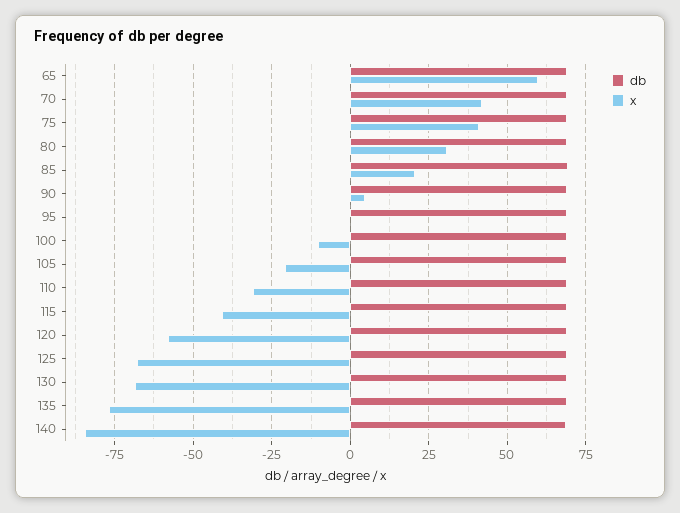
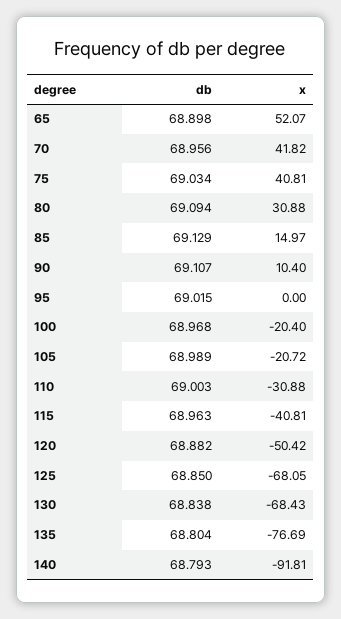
  {
    "db": {
      "65": 68.898,
      "70": 68.956,
      "75": 69.034,
      "80": 69.094,
      "85": 69.129,
      "90": 69.107,
      "95": 69.015,
      "100": 68.968,
      "105": 68.989,
      "110": 69.003,
      "115": 68.963,
      "120": 68.882,
      "125": 68.85,
      "130": 68.838,
      "135": 68.804,
      "140": 68.793
    },
    "x": {
-     "65": 60,
+     "65": 52.07,
      "70": 41.82,
      "75": 40.81,
      "80": 30.88,
-     "85": 20,
+     "85": 14.97,
-     "90": 5,
+     "90": 10.4,
      "95": 0,
-     "100": -10,
+     "100": -20.4,
      "105": -20.72,
      "110": -30.88,
      "115": -40.81,
-     "120": -57.5,
+     "120": -50.42,
      "125": -68.05,
      "130": -68.43,
      "135": -76.69,
-     "140": -85
+     "140": -91.81
    }
  }

